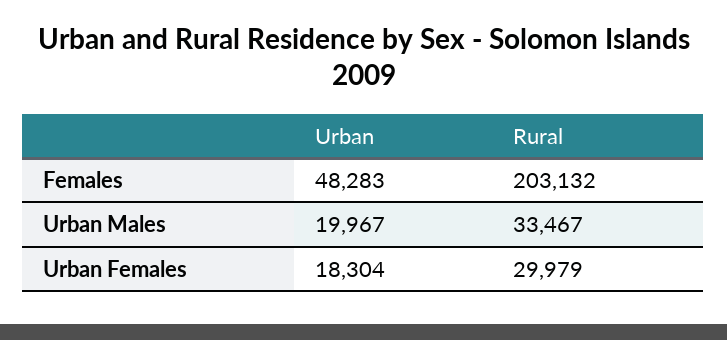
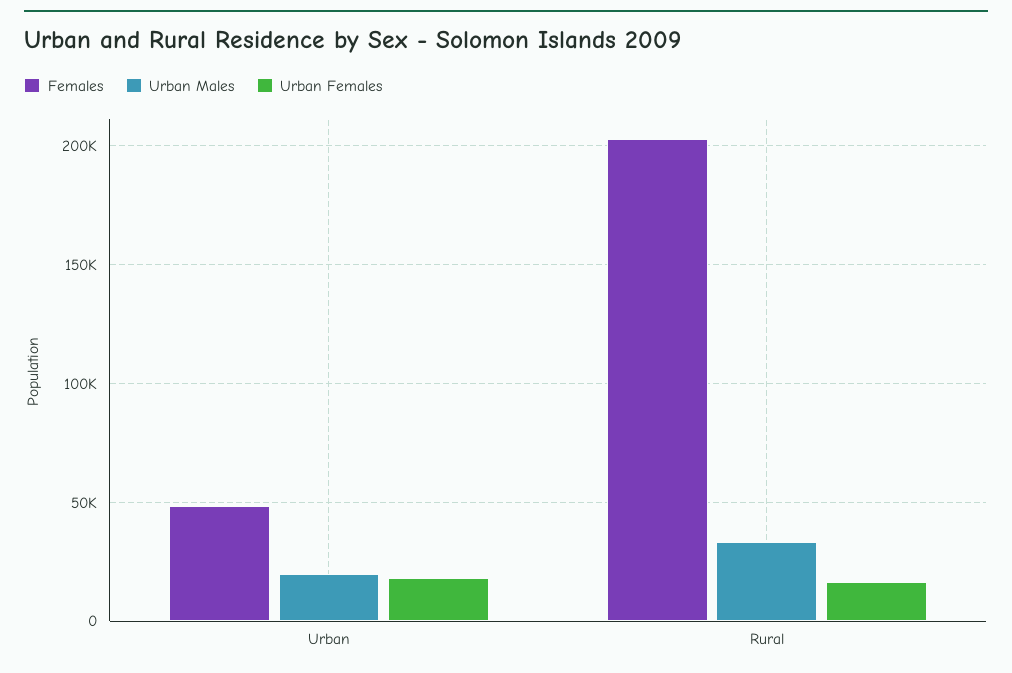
  {
    "Females": {
      "Urban": 48283,
      "Rural": 203132
    },
    "Urban Males": {
      "Urban": 19967,
      "Rural": 33467
    },
    "Urban Females": {
      "Urban": 18304,
-     "Rural": 29979
+     "Rural": 15000
    }
  }

